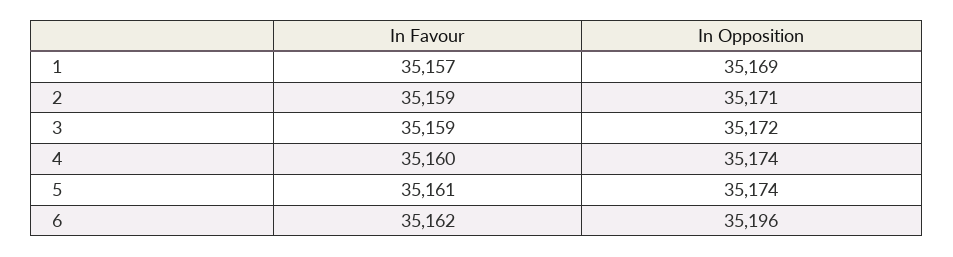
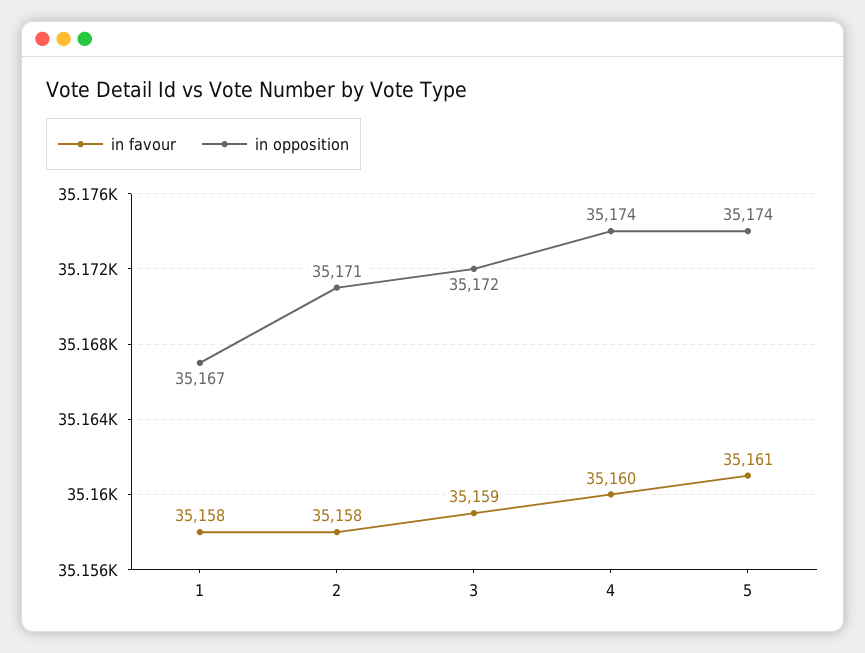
  {
    "In Favour": {
-     "1": 35157,
+     "1": 35158,
-     "2": 35159,
+     "2": 35158,
      "3": 35159,
      "4": 35160,
-     "5": 35161,
+     "5": 35161
-     "6": 35162
    },
    "In Opposition": {
-     "1": 35169,
+     "1": 35167,
      "2": 35171,
      "3": 35172,
      "4": 35174,
-     "5": 35174,
+     "5": 35174
-     "6": 35196
    }
  }

